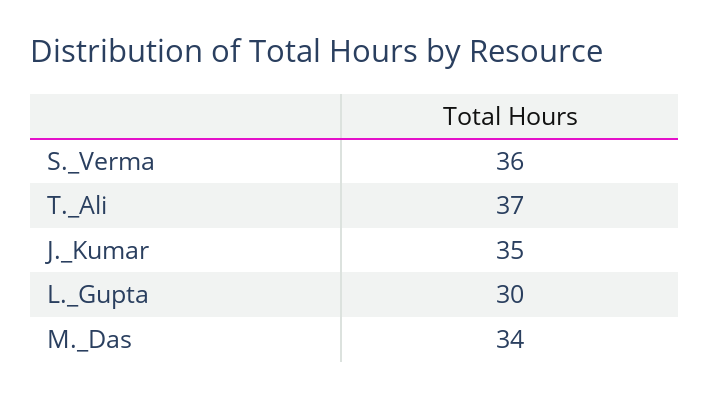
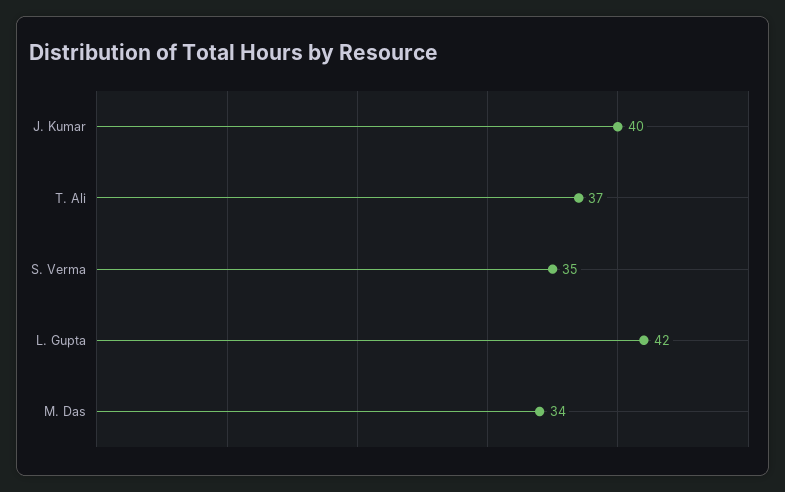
  {
-   "S._Verma": 36,
+   "S._Verma": 35,
    "T._Ali": 37,
-   "J._Kumar": 35,
+   "J._Kumar": 40,
-   "L._Gupta": 30,
+   "L._Gupta": 42,
    "M._Das": 34
  }

